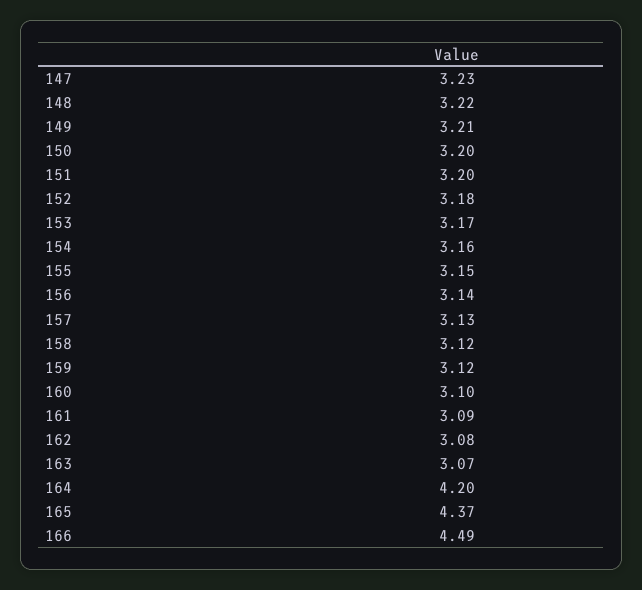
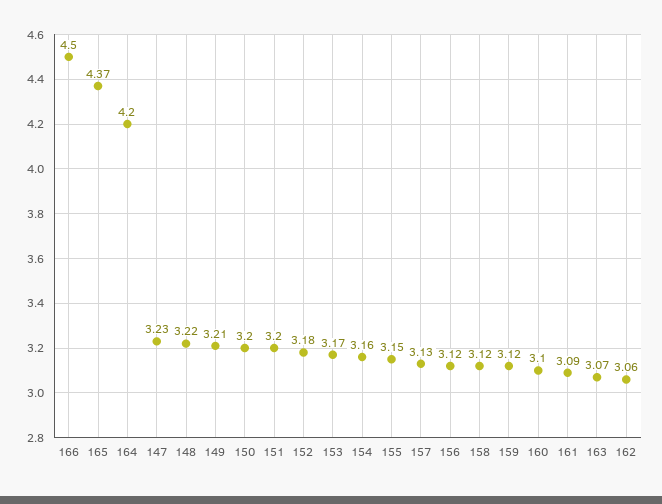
  {
    "147": 3.23,
    "148": 3.22,
    "149": 3.21,
    "150": 3.2,
    "151": 3.2,
    "152": 3.18,
    "153": 3.17,
    "154": 3.16,
    "155": 3.15,
-   "156": 3.14,
+   "156": 3.12,
    "157": 3.13,
    "158": 3.12,
    "159": 3.12,
    "160": 3.1,
    "161": 3.09,
-   "162": 3.08,
+   "162": 3.06,
    "163": 3.07,
    "164": 4.2,
    "165": 4.37,
-   "166": 4.49
+   "166": 4.5
  }

